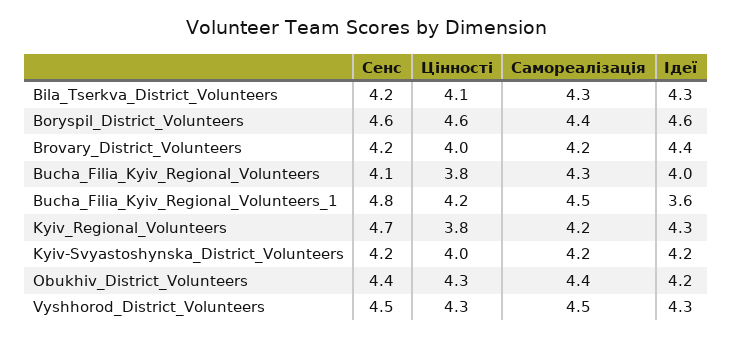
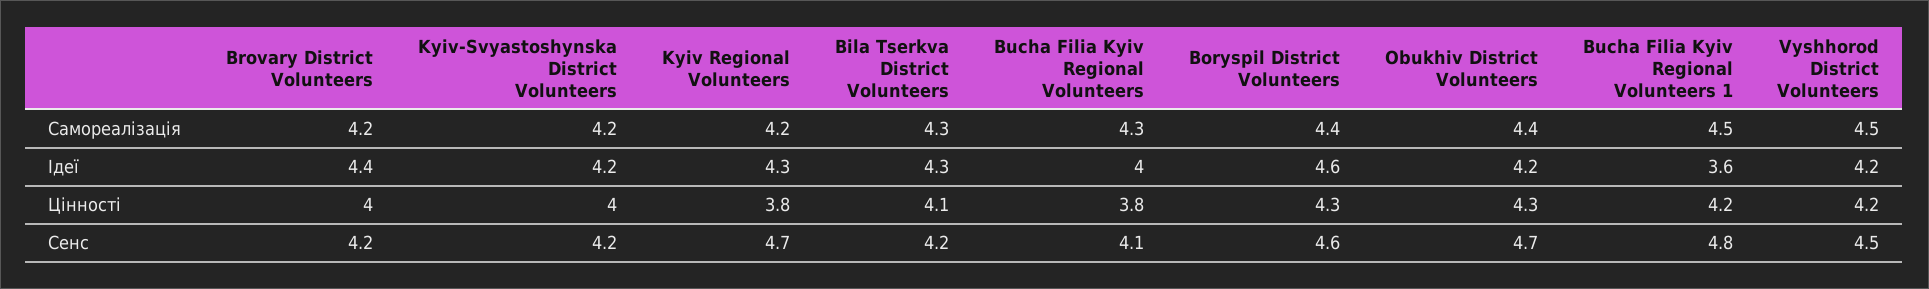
  {
    "Сенс": {
      "Bila_Tserkva_District_Volunteers": 4.2,
      "Boryspil_District_Volunteers": 4.6,
      "Brovary_District_Volunteers": 4.2,
      "Bucha_Filia_Kyiv_Regional_Volunteers": 4.1,
      "Bucha_Filia_Kyiv_Regional_Volunteers_1": 4.8,
      "Kyiv_Regional_Volunteers": 4.7,
      "Kyiv-Svyastoshynska_District_Volunteers": 4.2,
-     "Obukhiv_District_Volunteers": 4.4,
+     "Obukhiv_District_Volunteers": 4.7,
      "Vyshhorod_District_Volunteers": 4.5
    },
    "Цінності": {
      "Bila_Tserkva_District_Volunteers": 4.1,
-     "Boryspil_District_Volunteers": 4.6,
+     "Boryspil_District_Volunteers": 4.3,
      "Brovary_District_Volunteers": 4,
      "Bucha_Filia_Kyiv_Regional_Volunteers": 3.8,
      "Bucha_Filia_Kyiv_Regional_Volunteers_1": 4.2,
      "Kyiv_Regional_Volunteers": 3.8,
      "Kyiv-Svyastoshynska_District_Volunteers": 4,
      "Obukhiv_District_Volunteers": 4.3,
-     "Vyshhorod_District_Volunteers": 4.3
+     "Vyshhorod_District_Volunteers": 4.2
    },
    "Самореалізація": {
      "Bila_Tserkva_District_Volunteers": 4.3,
      "Boryspil_District_Volunteers": 4.4,
      "Brovary_District_Volunteers": 4.2,
      "Bucha_Filia_Kyiv_Regional_Volunteers": 4.3,
      "Bucha_Filia_Kyiv_Regional_Volunteers_1": 4.5,
      "Kyiv_Regional_Volunteers": 4.2,
      "Kyiv-Svyastoshynska_District_Volunteers": 4.2,
      "Obukhiv_District_Volunteers": 4.4,
      "Vyshhorod_District_Volunteers": 4.5
    },
    "Ідеї": {
      "Bila_Tserkva_District_Volunteers": 4.3,
      "Boryspil_District_Volunteers": 4.6,
      "Brovary_District_Volunteers": 4.4,
      "Bucha_Filia_Kyiv_Regional_Volunteers": 4,
      "Bucha_Filia_Kyiv_Regional_Volunteers_1": 3.6,
      "Kyiv_Regional_Volunteers": 4.3,
      "Kyiv-Svyastoshynska_District_Volunteers": 4.2,
      "Obukhiv_District_Volunteers": 4.2,
-     "Vyshhorod_District_Volunteers": 4.3
+     "Vyshhorod_District_Volunteers": 4.2
    }
  }

